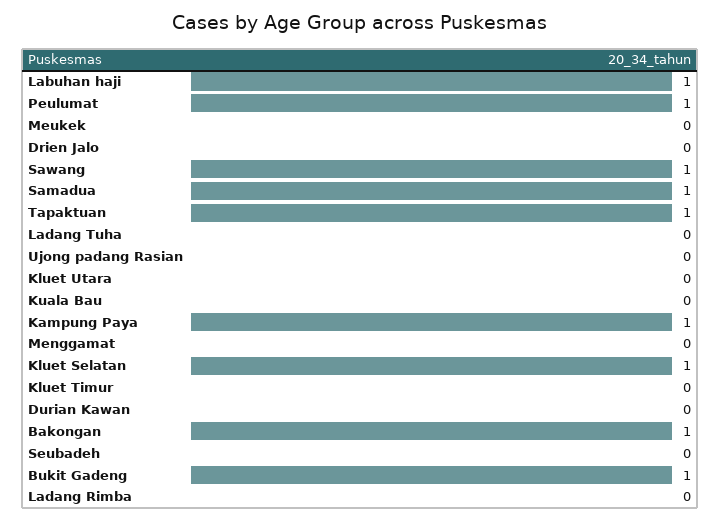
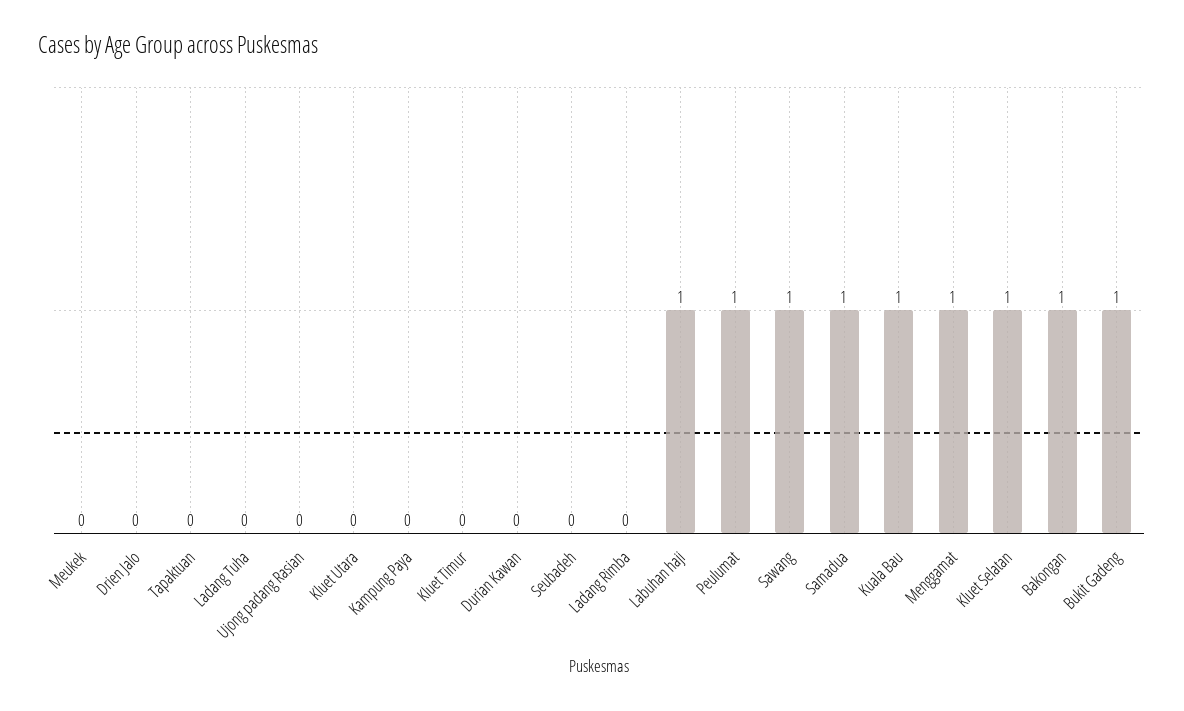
  {
    "Labuhan haji": 1,
    "Peulumat": 1,
    "Meukek": 0,
    "Drien Jalo": 0,
    "Sawang": 1,
    "Samadua": 1,
-   "Tapaktuan": 1,
+   "Tapaktuan": 0,
    "Ladang Tuha": 0,
    "Ujong padang Rasian": 0,
    "Kluet Utara": 0,
-   "Kuala Bau": 0,
+   "Kuala Bau": 1,
-   "Kampung Paya": 1,
+   "Kampung Paya": 0,
-   "Menggamat": 0,
+   "Menggamat": 1,
    "Kluet Selatan": 1,
    "Kluet Timur": 0,
    "Durian Kawan": 0,
    "Bakongan": 1,
    "Seubadeh": 0,
    "Bukit Gadeng": 1,
    "Ladang Rimba": 0
  }

